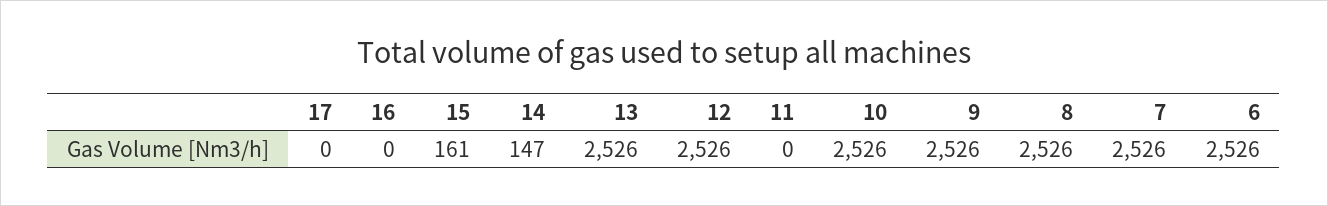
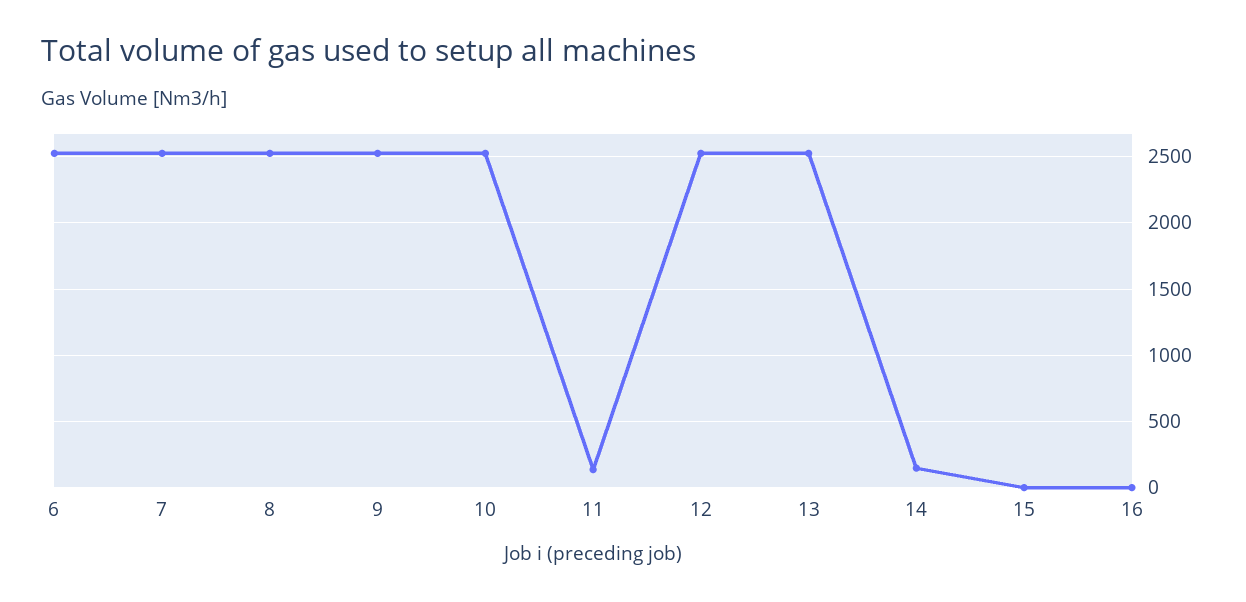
  {
-   "17": 0,
    "16": 0,
-   "15": 161,
+   "15": 0,
    "14": 147,
    "13": 2526,
    "12": 2526,
-   "11": 0,
+   "11": 150,
    "10": 2526,
    "9": 2526,
    "8": 2526,
    "7": 2526,
    "6": 2526
  }

